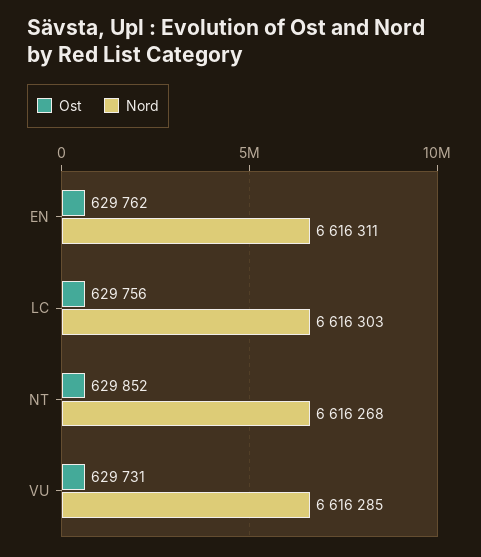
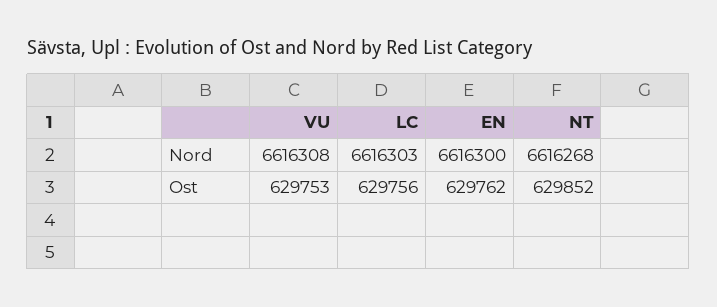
  {
    "Ost": {
      "EN": 629762,
      "LC": 629756,
      "NT": 629852,
-     "VU": 629731
+     "VU": 629753
    },
    "Nord": {
-     "EN": 6616311,
+     "EN": 6616300,
      "LC": 6616303,
      "NT": 6616268,
-     "VU": 6616285
+     "VU": 6616308
    }
  }

